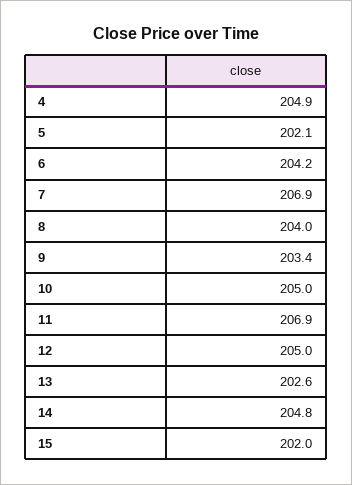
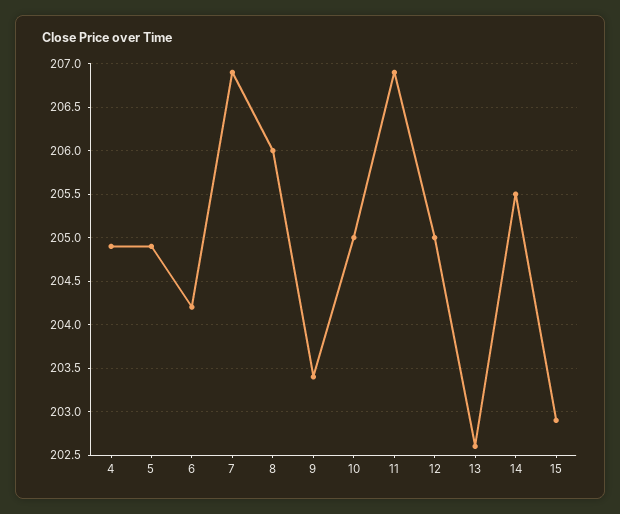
  {
    "4": 204.9,
-   "5": 202.1,
+   "5": 204.9,
    "6": 204.2,
    "7": 206.9,
-   "8": 204,
+   "8": 206,
    "9": 203.4,
    "10": 205,
    "11": 206.9,
    "12": 205,
    "13": 202.6,
-   "14": 204.8,
+   "14": 205.5,
-   "15": 202
+   "15": 202.9
  }

